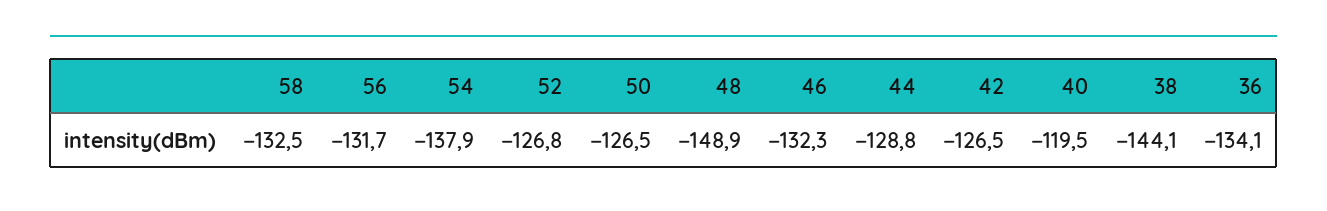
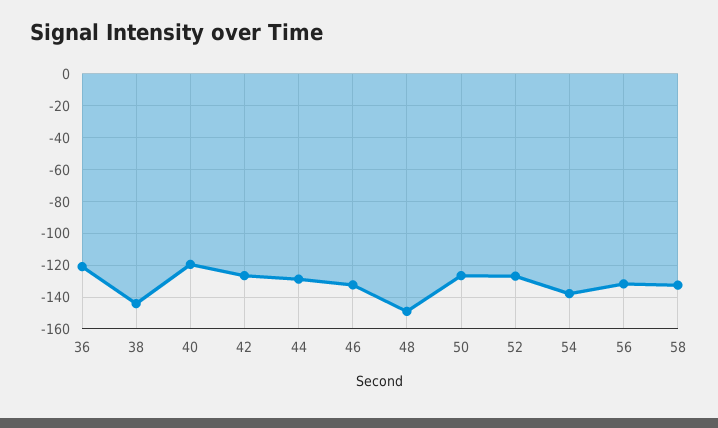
  {
    "58": -132.5,
    "56": -131.7,
    "54": -137.9,
    "52": -126.8,
    "50": -126.5,
    "48": -148.9,
    "46": -132.3,
    "44": -128.8,
    "42": -126.5,
    "40": -119.5,
    "38": -144.1,
-   "36": -134.1
+   "36": -120
  }

